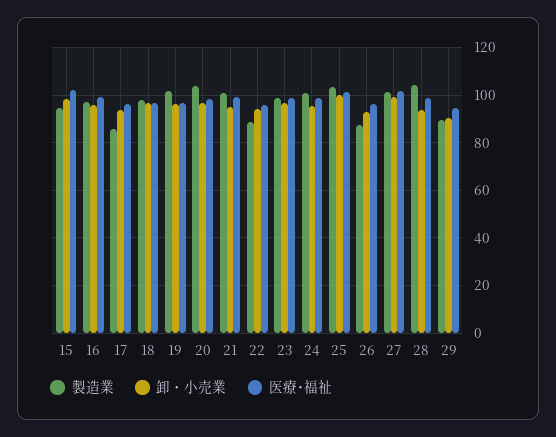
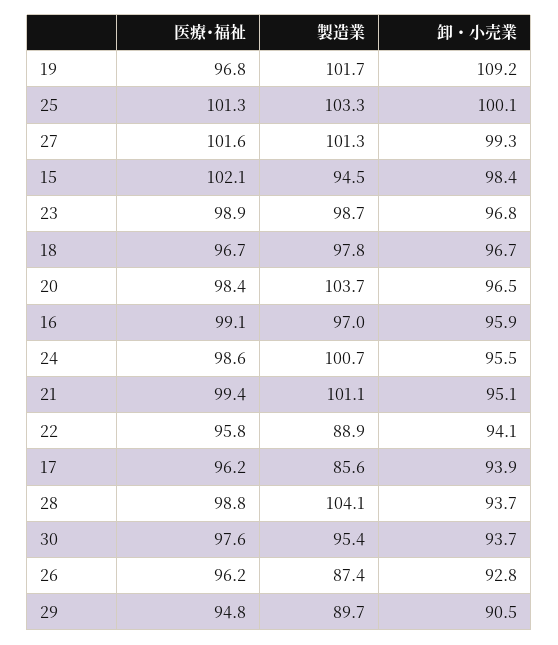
  {
    "製造業": {
      "15": 94.5,
      "16": 97,
      "17": 85.6,
      "18": 97.8,
      "19": 101.7,
      "20": 103.7,
      "21": 101.1,
      "22": 88.9,
      "23": 98.7,
      "24": 100.7,
      "25": 103.3,
      "26": 87.4,
      "27": 101.3,
      "28": 104.1,
-     "29": 89.7
+     "29": 89.7,
+     "30": 95.4
    },
    "卸・小売業": {
      "15": 98.4,
      "16": 95.9,
      "17": 93.9,
      "18": 96.7,
-     "19": 95,
+     "19": 109.2,
      "20": 96.5,
      "21": 95.1,
      "22": 94.1,
      "23": 96.8,
      "24": 95.5,
      "25": 100.1,
      "26": 92.8,
      "27": 99.3,
      "28": 93.7,
-     "29": 90.5
+     "29": 90.5,
+     "30": 93.7
    },
    "医療･福祉": {
      "15": 102.1,
      "16": 99.1,
      "17": 96.2,
      "18": 96.7,
      "19": 96.8,
      "20": 98.4,
      "21": 99.4,
      "22": 95.8,
      "23": 98.9,
      "24": 98.6,
      "25": 101.3,
      "26": 96.2,
      "27": 101.6,
      "28": 98.8,
-     "29": 94.8
+     "29": 94.8,
+     "30": 97.6
    }
  }

